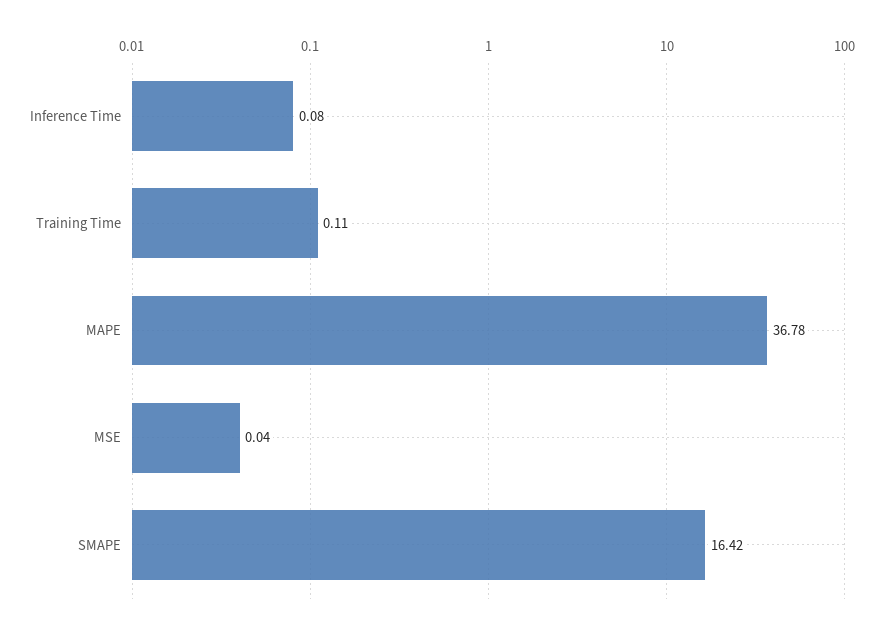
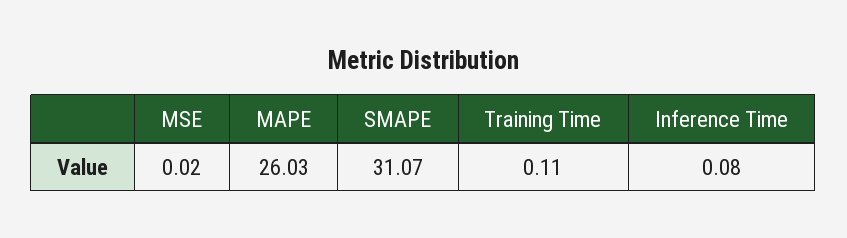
  {
    "Inference Time": 0.08,
    "Training Time": 0.11,
-   "MAPE": 36.78,
+   "MAPE": 26.03,
-   "MSE": 0.04,
+   "MSE": 0.02,
-   "SMAPE": 16.42
+   "SMAPE": 31.07
  }

